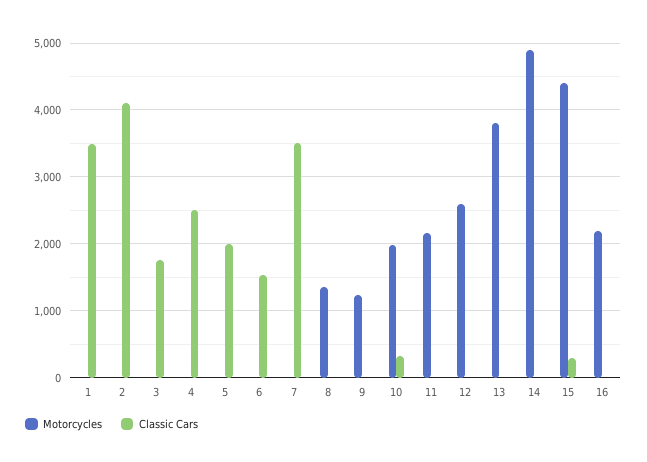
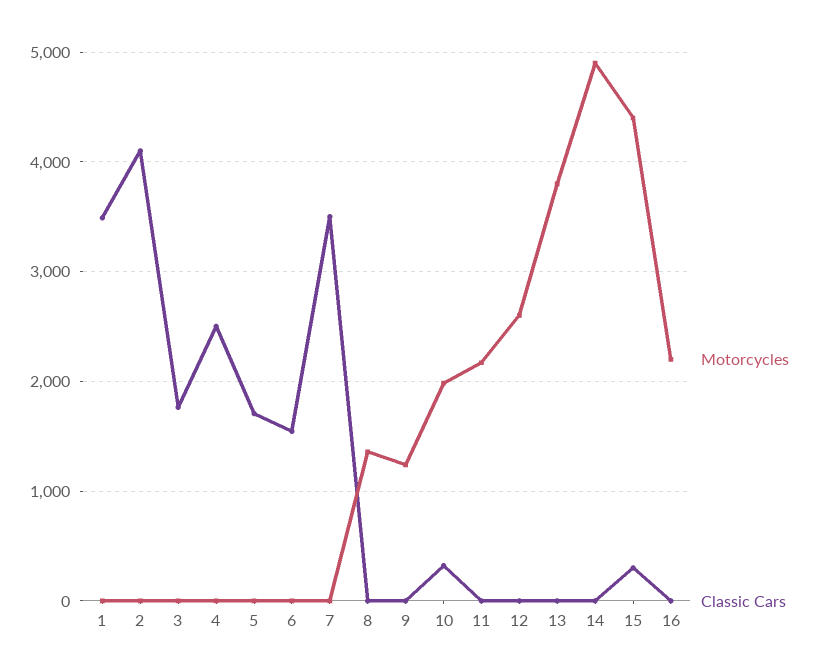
  {
    "Motorcycles": {
      "1": 0,
      "2": 0,
      "3": 0,
      "4": 0,
      "5": 0,
      "6": 0,
      "7": 0,
      "8": 1400,
      "9": 1200,
      "10": 2000,
      "11": 2200,
      "12": 2600,
      "13": 3800,
      "14": 4900,
      "15": 4400,
      "16": 2200
    },
    "Classic Cars": {
      "1": 3500,
      "2": 4100,
      "3": 1800,
      "4": 2500,
-     "5": 2000,
+     "5": 1700,
      "6": 1500,
      "7": 3500,
      "8": 0,
      "9": 0,
      "10": 300,
      "11": 0,
      "12": 0,
      "13": 0,
      "14": 0,
      "15": 300,
      "16": 0
    }
  }

